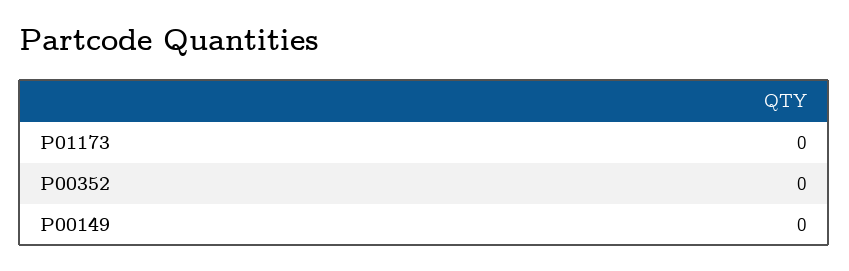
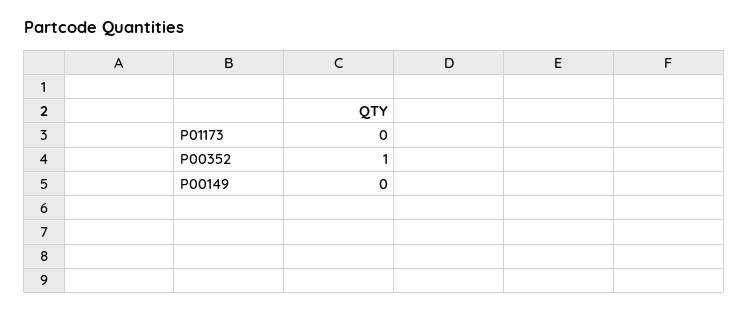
  {
    "P01173": 0,
-   "P00352": 0,
+   "P00352": 1,
    "P00149": 0
  }

